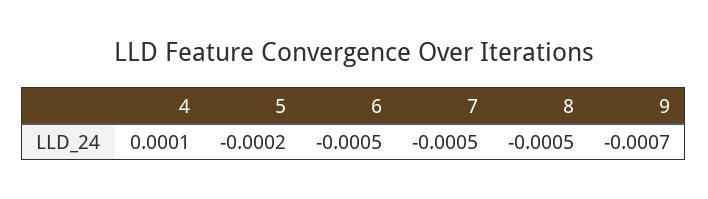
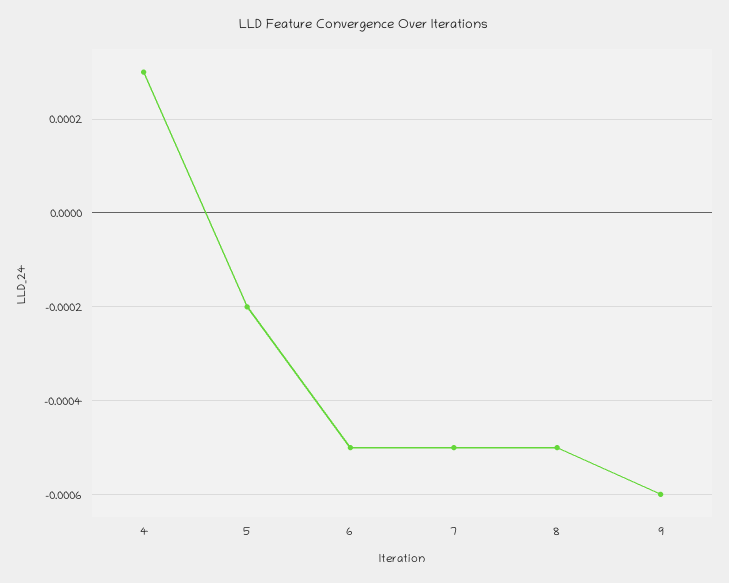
  {
-   "4": 0.0001,
+   "4": 0.0003,
    "5": -0.0002,
    "6": -0.0005,
    "7": -0.0005,
    "8": -0.0005,
-   "9": -0.0007
+   "9": -0.0006
  }

